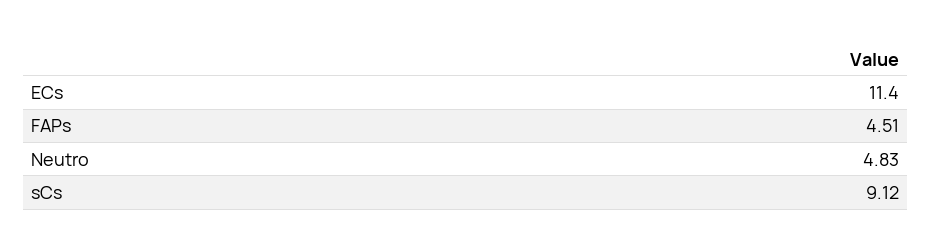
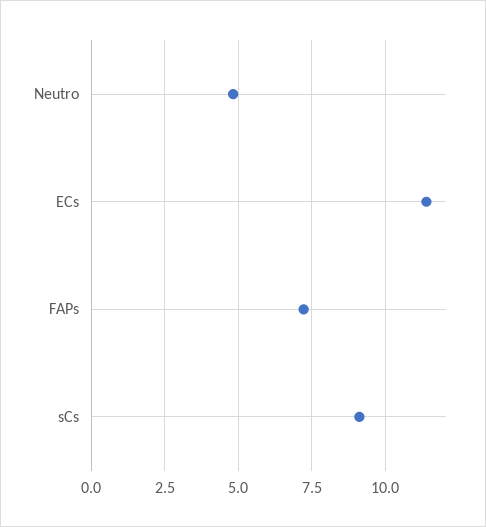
  {
    "ECs": 11.4,
-   "FAPs": 4.51,
+   "FAPs": 7.25,
    "Neutro": 4.83,
    "sCs": 9.12
  }

